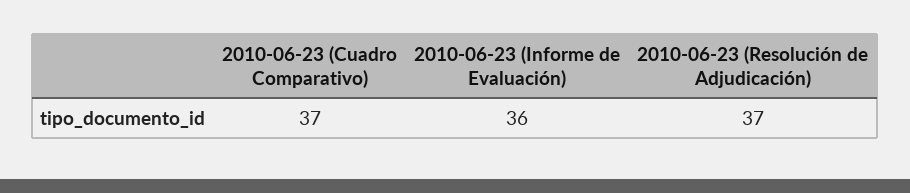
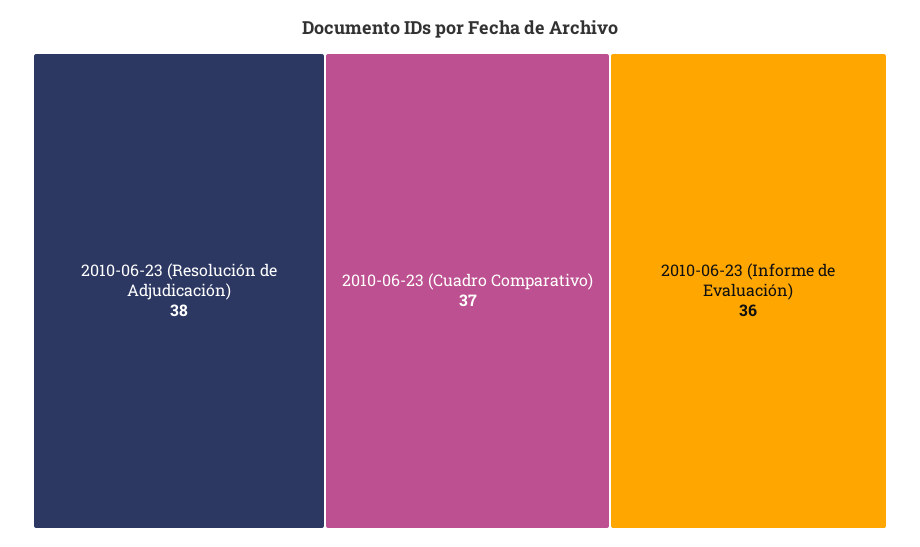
  {
    "2010-06-23 (Cuadro Comparativo)": 37,
    "2010-06-23 (Informe de Evaluación)": 36,
-   "2010-06-23 (Resolución de Adjudicación)": 37
+   "2010-06-23 (Resolución de Adjudicación)": 38
  }

